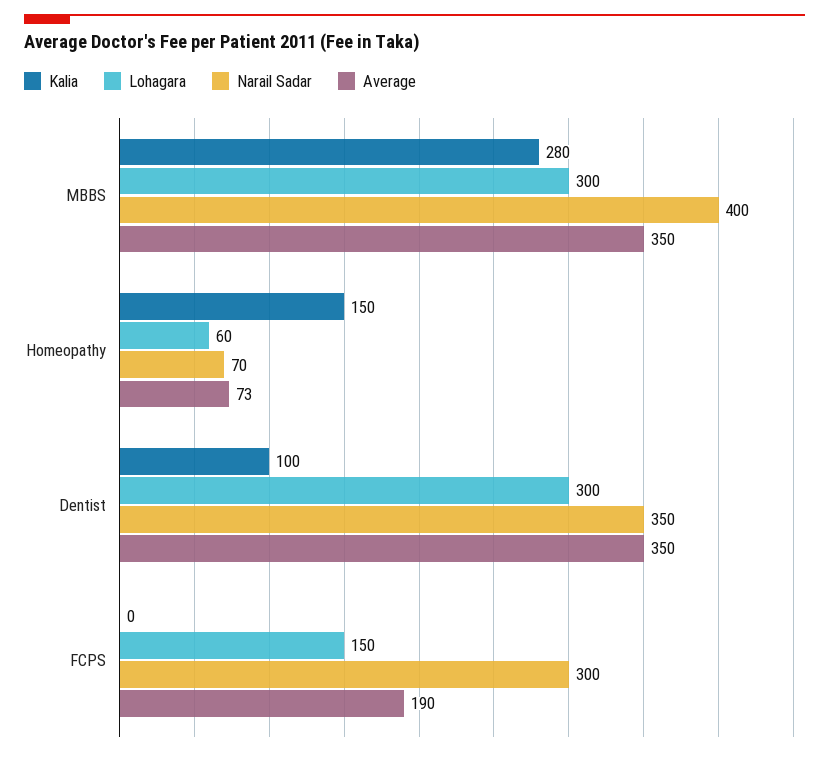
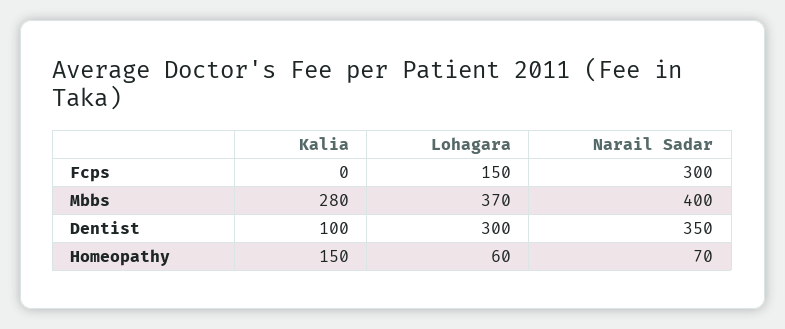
  {
    "Kalia": {
      "MBBS": 280,
      "Homeopathy": 150,
      "Dentist": 100,
      "FCPS": 0
    },
    "Lohagara": {
-     "MBBS": 300,
+     "MBBS": 370,
      "Homeopathy": 60,
      "Dentist": 300,
      "FCPS": 150
    },
    "Narail Sadar": {
      "MBBS": 400,
      "Homeopathy": 70,
      "Dentist": 350,
      "FCPS": 300
-   },
+   }
-   "Average": {
-     "MBBS": 350,
-     "Homeopathy": 73,
-     "Dentist": 350,
-     "FCPS": 190
-   }
  }

